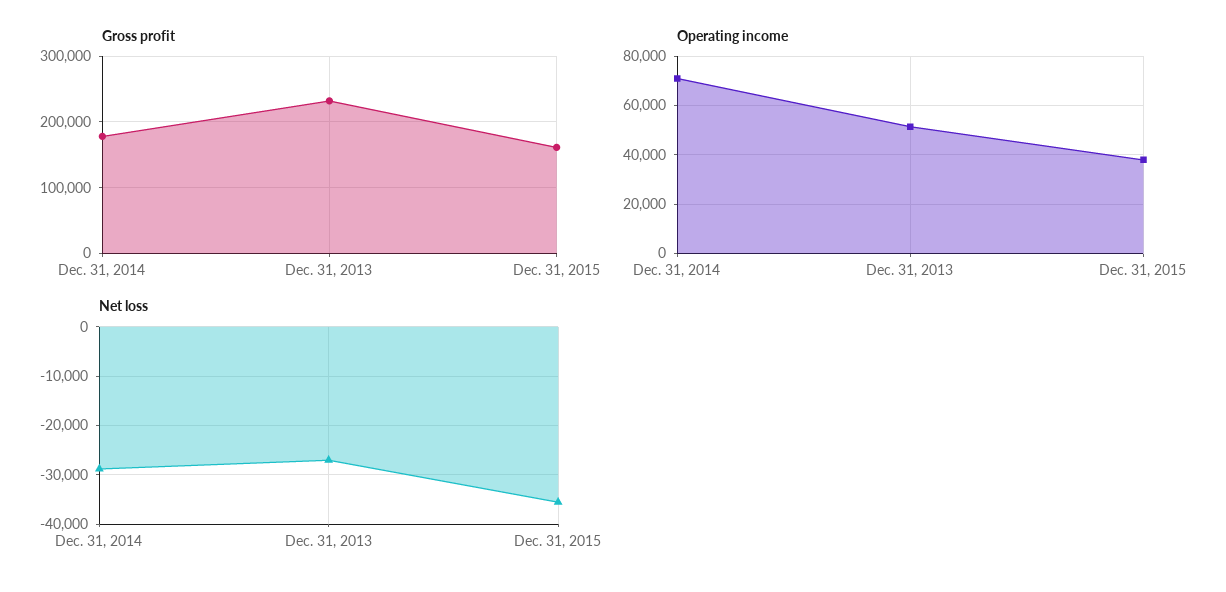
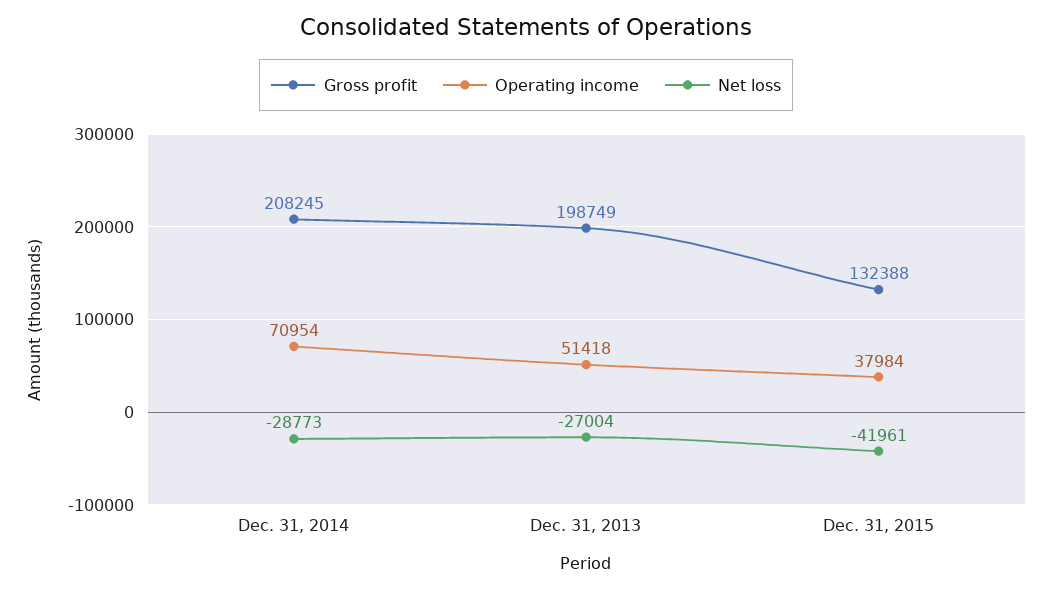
  {
    "Gross profit": {
-     "Dec. 31, 2014": 180000,
+     "Dec. 31, 2014": 208245,
-     "Dec. 31, 2013": 230000,
+     "Dec. 31, 2013": 198749,
-     "Dec. 31, 2015": 160000
+     "Dec. 31, 2015": 132388
    },
    "Operating income": {
      "Dec. 31, 2014": 70954,
      "Dec. 31, 2013": 51418,
      "Dec. 31, 2015": 37984
    },
    "Net loss": {
      "Dec. 31, 2014": -28773,
      "Dec. 31, 2013": -27004,
-     "Dec. 31, 2015": -36000
+     "Dec. 31, 2015": -41961
    }
  }

